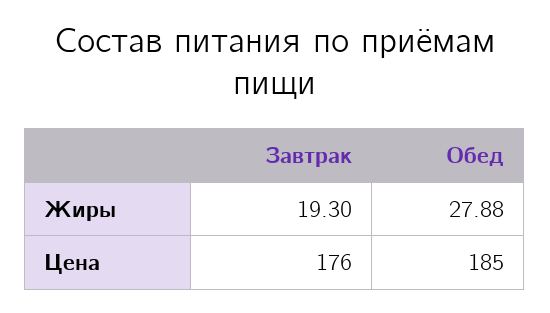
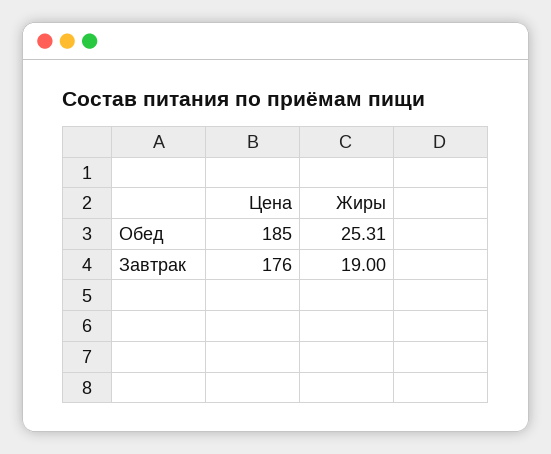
  {
    "Завтрак": {
-     "Жиры": 19.3,
+     "Жиры": 19,
      "Цена": 176
    },
    "Обед": {
-     "Жиры": 27.88,
+     "Жиры": 25.31,
      "Цена": 185
    }
  }

